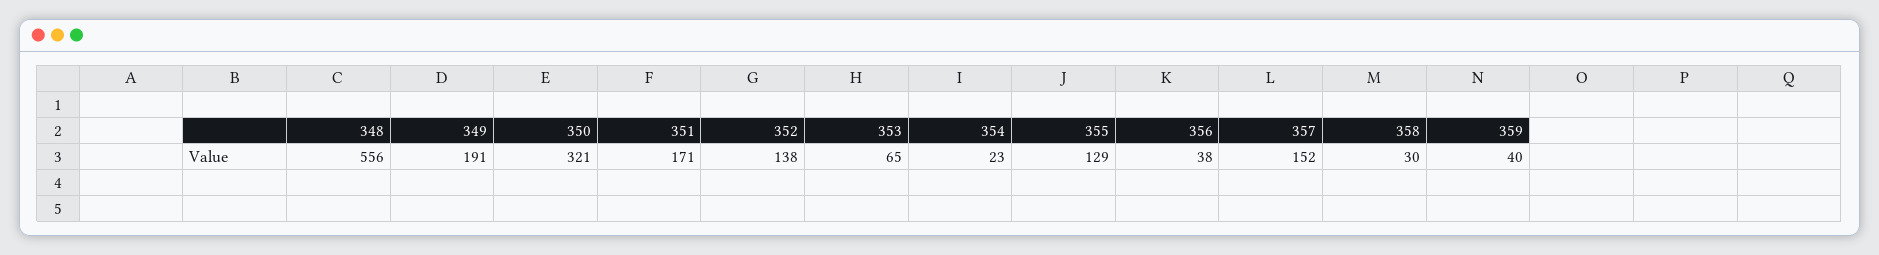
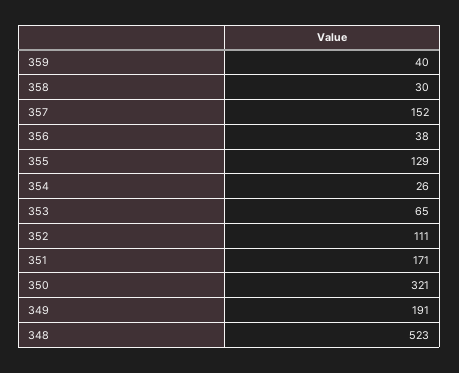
  {
-   "348": 556,
+   "348": 523,
    "349": 191,
    "350": 321,
    "351": 171,
-   "352": 138,
+   "352": 111,
    "353": 65,
-   "354": 23,
+   "354": 26,
    "355": 129,
    "356": 38,
    "357": 152,
    "358": 30,
    "359": 40
  }

